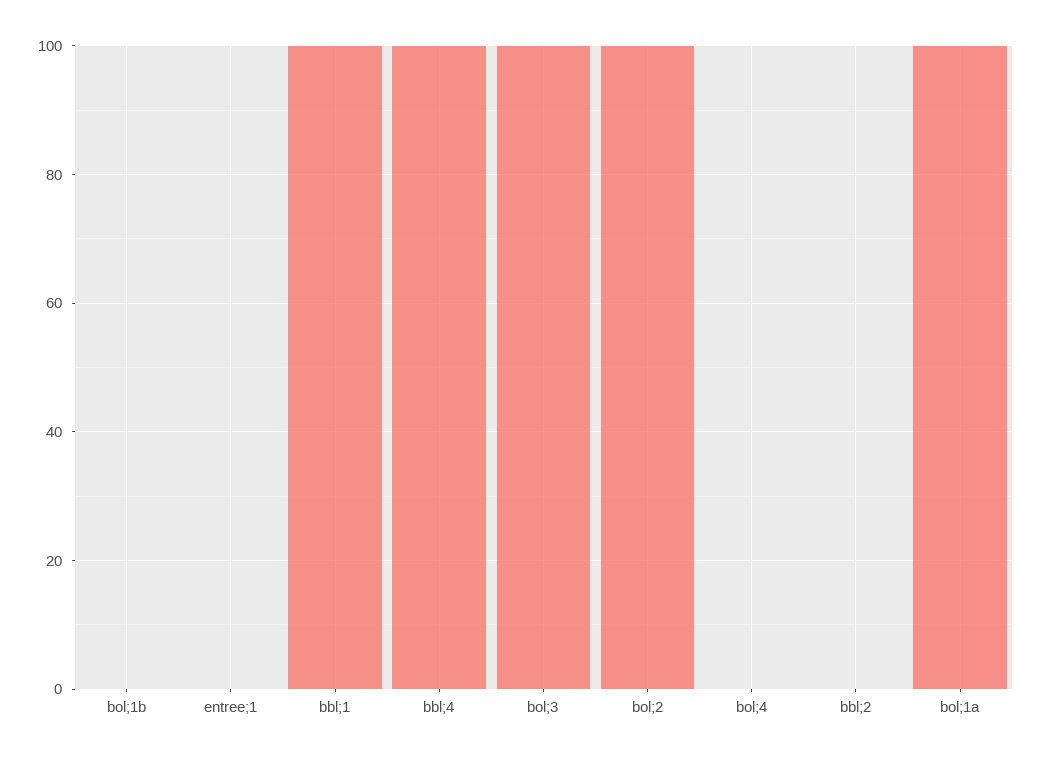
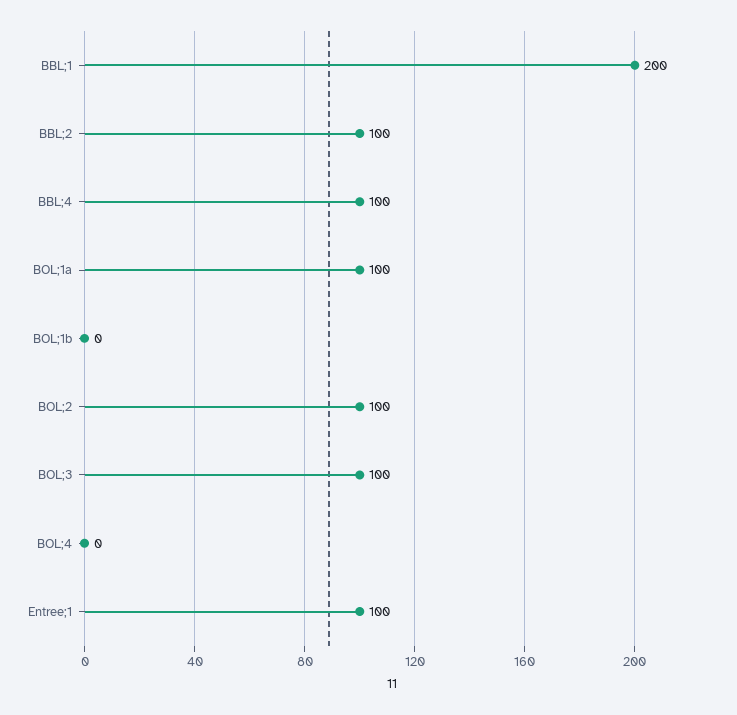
  {
    "bol;1b": 0,
-   "entree;1": 0,
+   "entree;1": 100,
-   "bbl;1": 100,
+   "bbl;1": 200,
    "bbl;4": 100,
    "bol;3": 100,
    "bol;2": 100,
    "bol;4": 0,
-   "bbl;2": 0,
+   "bbl;2": 100,
    "bol;1a": 100
  }

